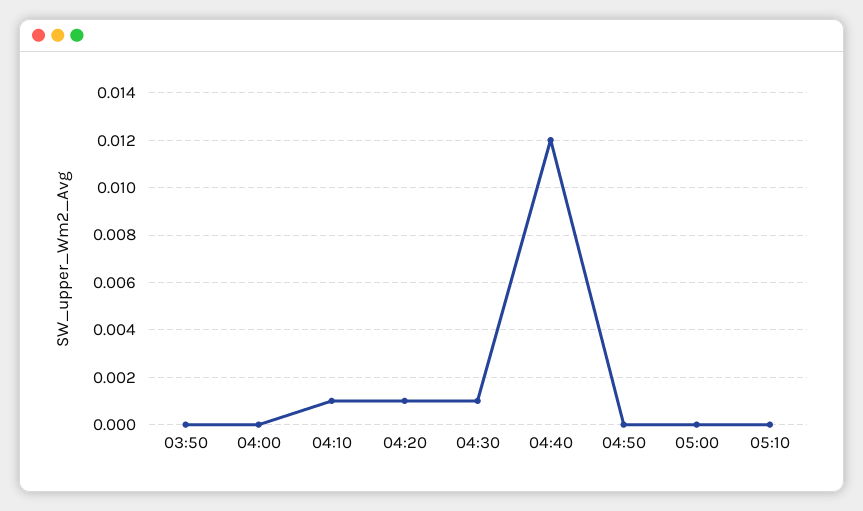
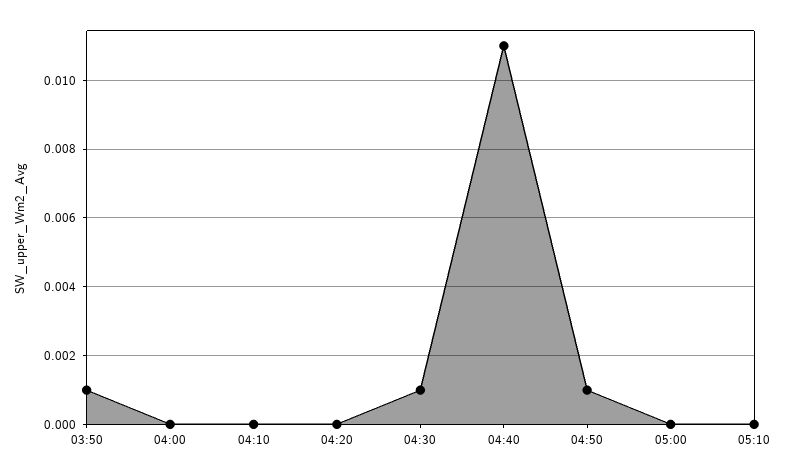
  {
-   "03:50": 0,
+   "03:50": 0.001,
    "04:00": 0,
-   "04:10": 0.001,
+   "04:10": 0,
-   "04:20": 0.001,
+   "04:20": 0,
    "04:30": 0.001,
-   "04:40": 0.012,
+   "04:40": 0.011,
-   "04:50": 0,
+   "04:50": 0.001,
    "05:00": 0,
    "05:10": 0
  }

